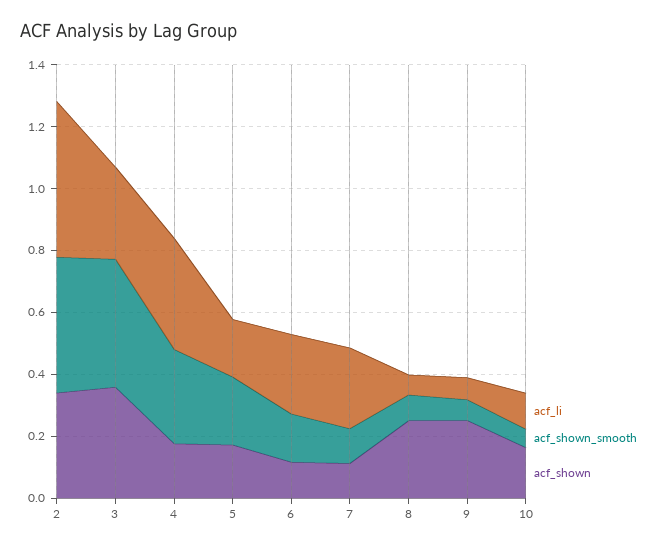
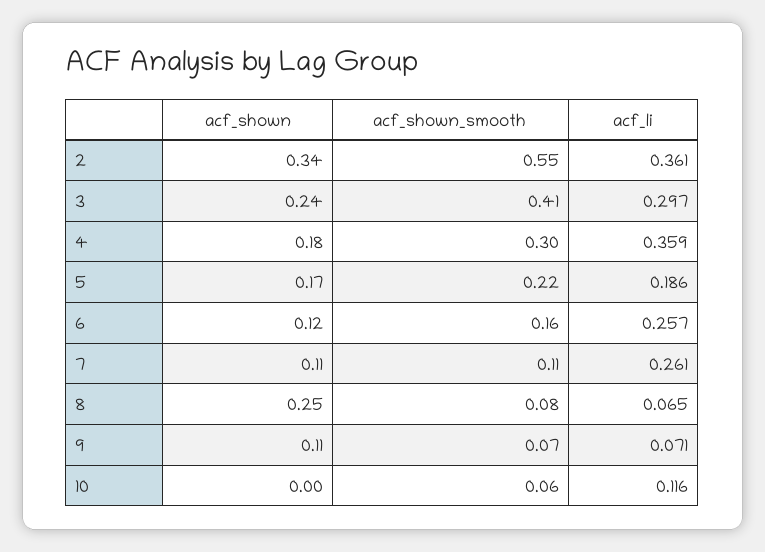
  {
    "acf_li": {
-     "2": 0.5,
+     "2": 0.361,
      "3": 0.297,
      "4": 0.359,
      "5": 0.186,
      "6": 0.257,
      "7": 0.261,
      "8": 0.065,
      "9": 0.071,
      "10": 0.116
    },
    "acf_shown_smooth": {
-     "2": 0.45,
+     "2": 0.55,
      "3": 0.41,
      "4": 0.3,
      "5": 0.22,
      "6": 0.16,
      "7": 0.11,
      "8": 0.08,
      "9": 0.07,
      "10": 0.06
    },
    "acf_shown": {
      "2": 0.34,
-     "3": 0.35,
+     "3": 0.24,
      "4": 0.18,
      "5": 0.17,
      "6": 0.12,
      "7": 0.11,
      "8": 0.25,
-     "9": 0.25,
+     "9": 0.11,
-     "10": 0.15
+     "10": 0
    }
  }

